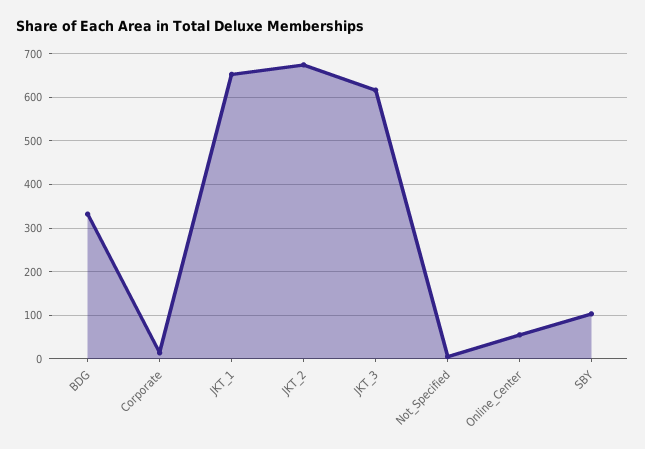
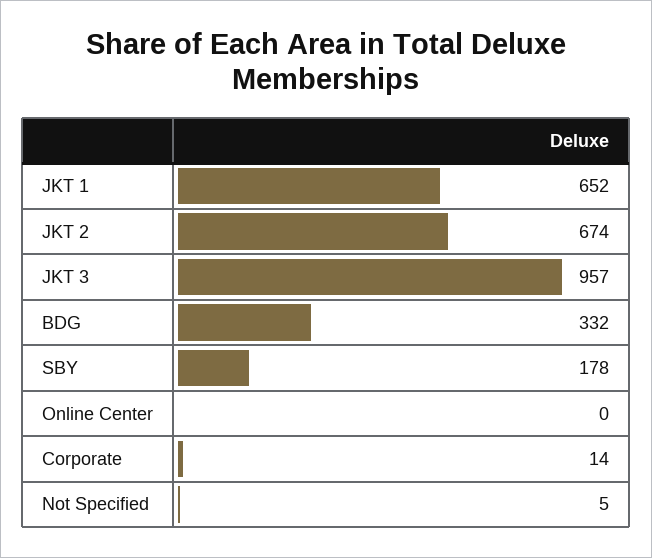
  {
    "BDG": 332,
    "Corporate": 14,
    "JKT_1": 652,
    "JKT_2": 674,
-   "JKT_3": 620,
+   "JKT_3": 957,
    "Not_Specified": 5,
-   "Online_Center": 60,
+   "Online_Center": 0,
-   "SBY": 100
+   "SBY": 178
  }

